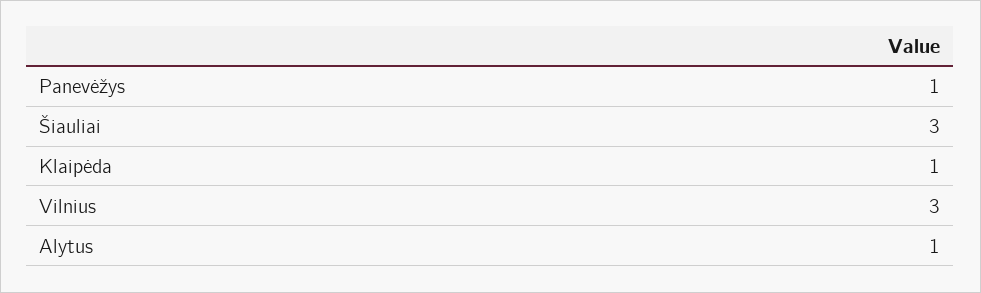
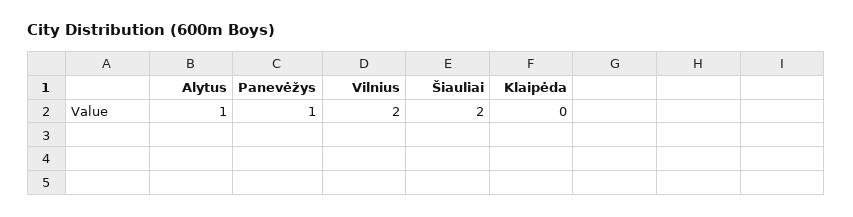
  {
    "Panevėžys": 1,
-   "Šiauliai": 3,
+   "Šiauliai": 2,
-   "Klaipėda": 1,
+   "Klaipėda": 0,
-   "Vilnius": 3,
+   "Vilnius": 2,
    "Alytus": 1
  }

